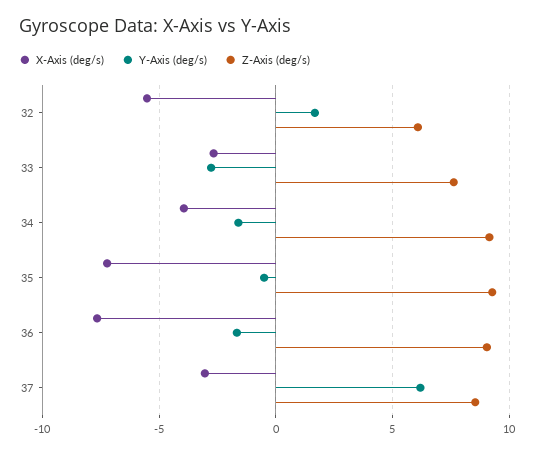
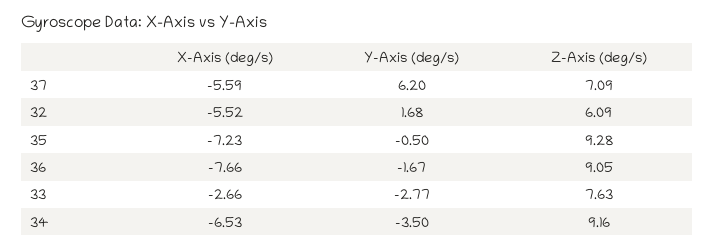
  {
    "X-Axis (deg/s)": {
      "32": -5.52,
      "33": -2.66,
-     "34": -4,
+     "34": -6.53,
      "35": -7.23,
      "36": -7.66,
-     "37": -3
+     "37": -5.59
    },
    "Y-Axis (deg/s)": {
      "32": 1.68,
      "33": -2.77,
-     "34": -1.5,
+     "34": -3.5,
      "35": -0.5,
      "36": -1.67,
      "37": 6.2
    },
    "Z-Axis (deg/s)": {
      "32": 6.09,
      "33": 7.63,
      "34": 9.16,
      "35": 9.28,
      "36": 9.05,
-     "37": 8.5
+     "37": 7.09
    }
  }

